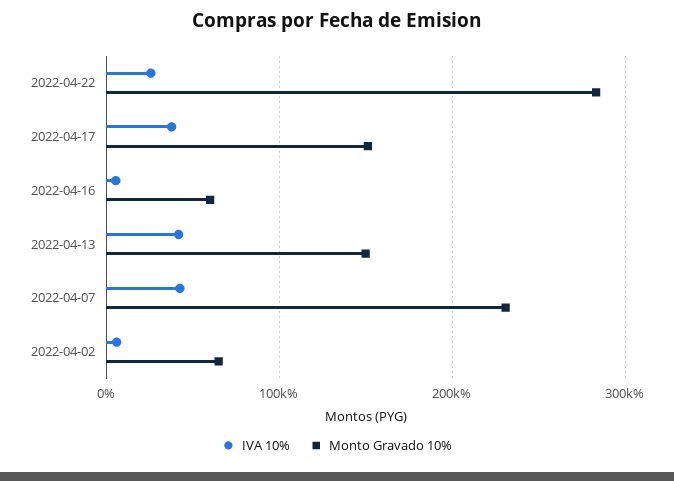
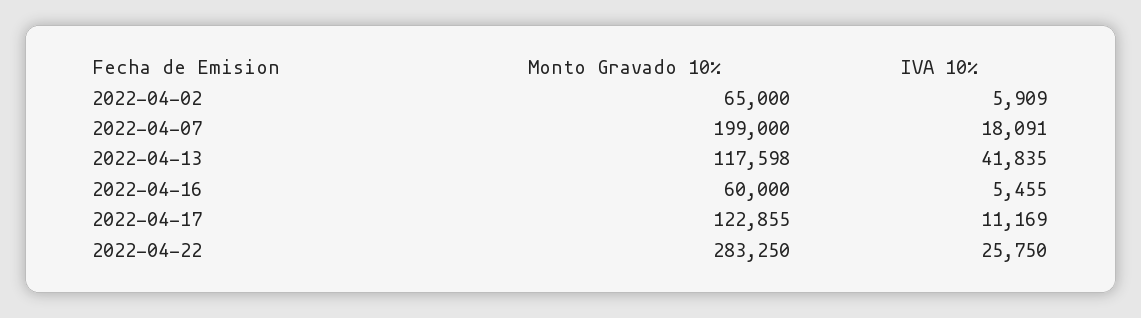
  {
    "IVA 10%": {
      "2022-04-22": 25750,
-     "2022-04-17": 40000,
+     "2022-04-17": 11169,
      "2022-04-16": 5455,
      "2022-04-13": 41835,
-     "2022-04-07": 40000,
+     "2022-04-07": 18091,
      "2022-04-02": 5909
    },
    "Monto Gravado 10%": {
      "2022-04-22": 283250,
-     "2022-04-17": 150000,
+     "2022-04-17": 122855,
      "2022-04-16": 60000,
-     "2022-04-13": 150000,
+     "2022-04-13": 117598,
-     "2022-04-07": 230000,
+     "2022-04-07": 199000,
      "2022-04-02": 65000
    }
  }

